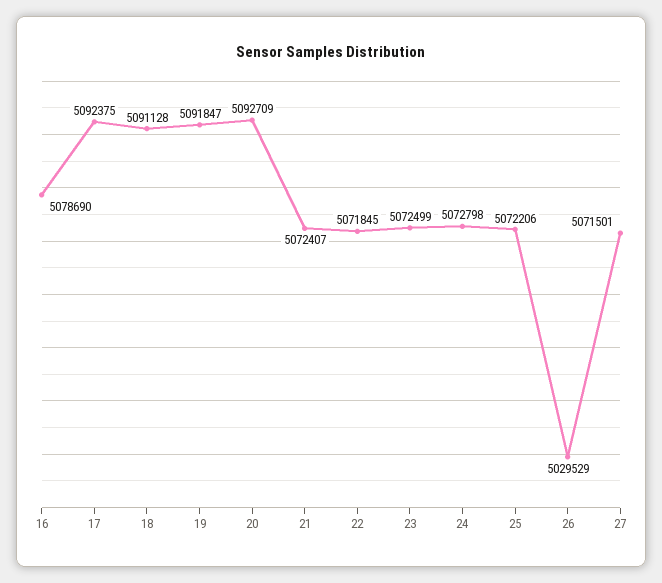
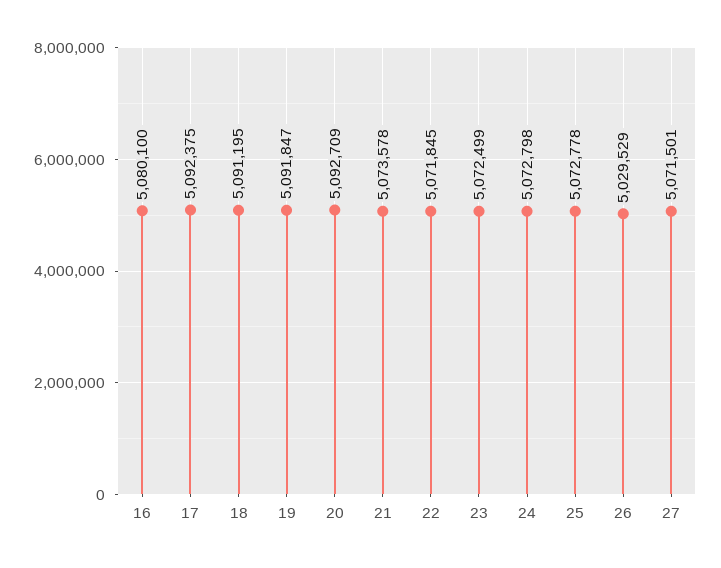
  {
-   "16": 5078690,
+   "16": 5080100,
    "17": 5092375,
-   "18": 5091128,
+   "18": 5091195,
    "19": 5091847,
    "20": 5092709,
-   "21": 5072407,
+   "21": 5073578,
    "22": 5071845,
    "23": 5072499,
    "24": 5072798,
-   "25": 5072206,
+   "25": 5072778,
    "26": 5029529,
    "27": 5071501
  }

